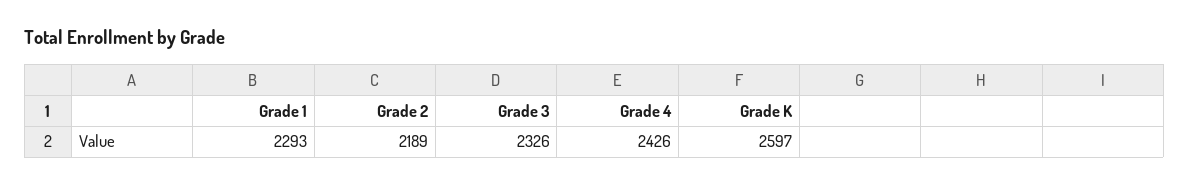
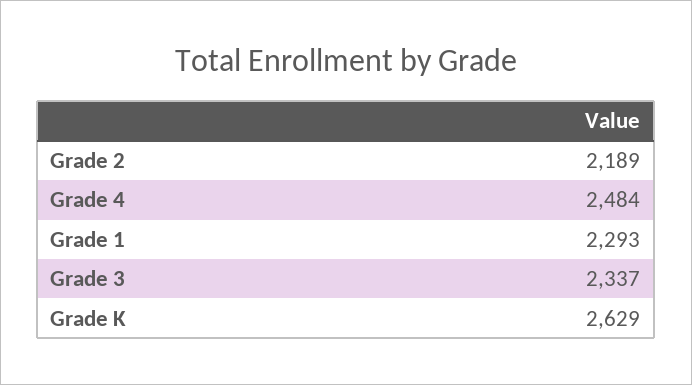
  {
    "Grade 1": 2293,
    "Grade 2": 2189,
-   "Grade 3": 2326,
+   "Grade 3": 2337,
-   "Grade 4": 2426,
+   "Grade 4": 2484,
-   "Grade K": 2597
+   "Grade K": 2629
  }

